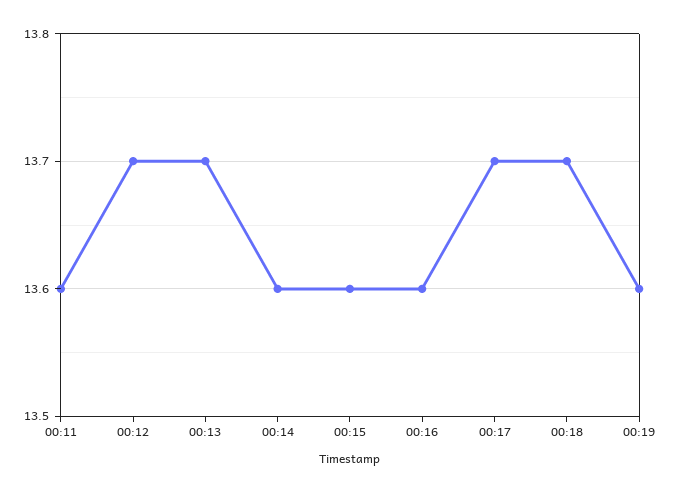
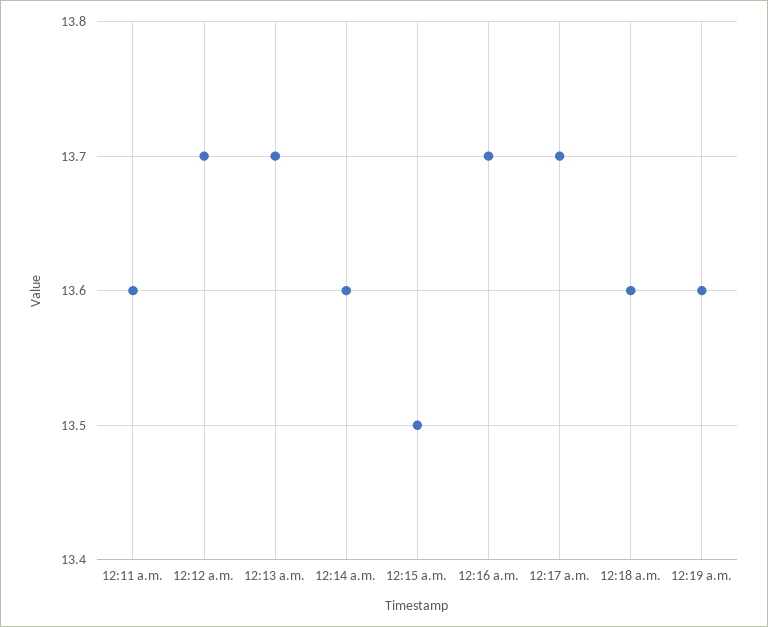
  {
    "00:11": 13.6,
    "00:12": 13.7,
    "00:13": 13.7,
    "00:14": 13.6,
-   "00:15": 13.6,
+   "00:15": 13.5,
-   "00:16": 13.6,
+   "00:16": 13.7,
    "00:17": 13.7,
-   "00:18": 13.7,
+   "00:18": 13.6,
    "00:19": 13.6
  }

